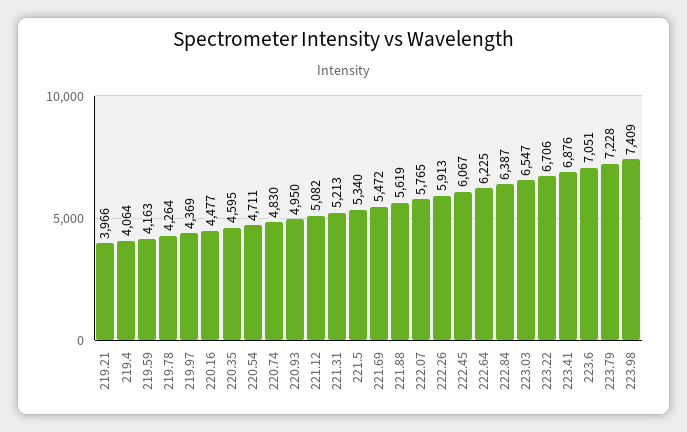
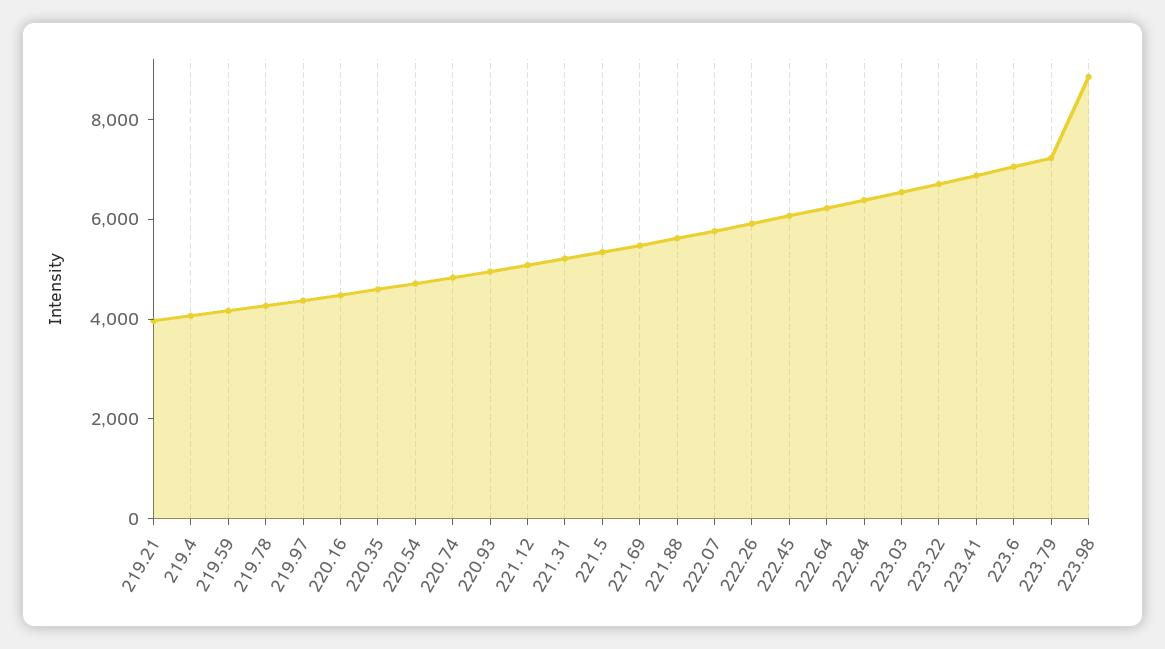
  {
    "219.21": 3966,
    "219.4": 4064,
    "219.59": 4163,
    "219.78": 4264,
    "219.97": 4369,
    "220.16": 4477,
    "220.35": 4595,
    "220.54": 4711,
    "220.74": 4830,
    "220.93": 4950,
    "221.12": 5082,
    "221.31": 5213,
    "221.5": 5340,
    "221.69": 5472,
    "221.88": 5619,
    "222.07": 5765,
    "222.26": 5913,
    "222.45": 6067,
    "222.64": 6225,
    "222.84": 6387,
    "223.03": 6547,
    "223.22": 6706,
    "223.41": 6876,
    "223.6": 7051,
    "223.79": 7228,
-   "223.98": 7409
+   "223.98": 9000
  }

